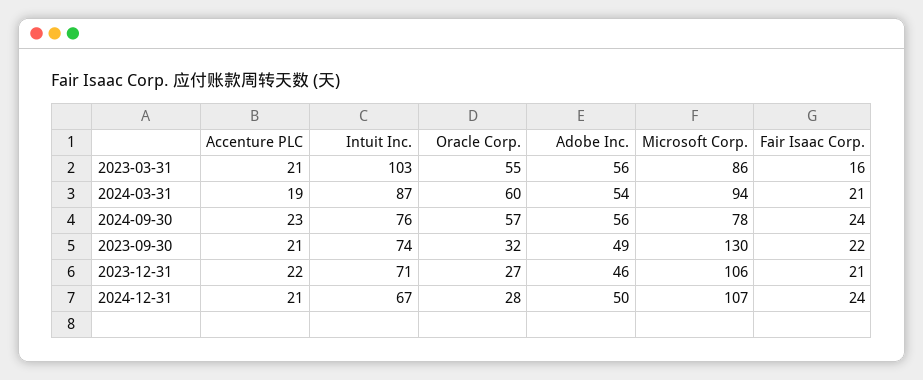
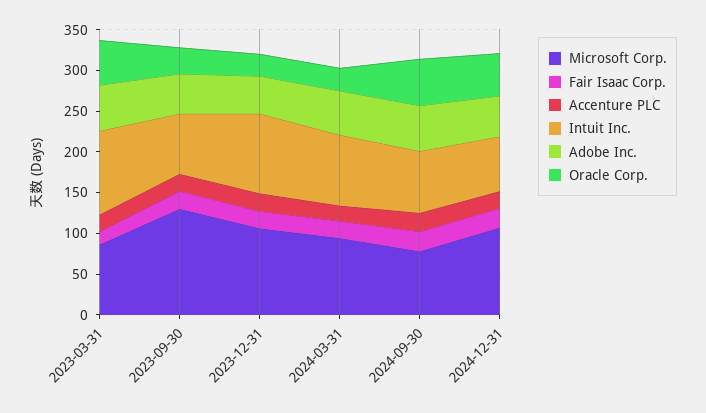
  {
    "Accenture PLC": {
      "2023-03-31": 21,
      "2024-03-31": 19,
      "2024-09-30": 23,
      "2023-09-30": 21,
      "2023-12-31": 22,
      "2024-12-31": 21
    },
    "Intuit Inc.": {
      "2023-03-31": 103,
      "2024-03-31": 87,
      "2024-09-30": 76,
      "2023-09-30": 74,
-     "2023-12-31": 71,
+     "2023-12-31": 100,
      "2024-12-31": 67
    },
    "Oracle Corp.": {
      "2023-03-31": 55,
-     "2024-03-31": 60,
+     "2024-03-31": 30,
      "2024-09-30": 57,
      "2023-09-30": 32,
      "2023-12-31": 27,
-     "2024-12-31": 28
+     "2024-12-31": 50
    },
    "Adobe Inc.": {
      "2023-03-31": 56,
      "2024-03-31": 54,
      "2024-09-30": 56,
      "2023-09-30": 49,
      "2023-12-31": 46,
      "2024-12-31": 50
    },
    "Microsoft Corp.": {
      "2023-03-31": 86,
      "2024-03-31": 94,
      "2024-09-30": 78,
      "2023-09-30": 130,
      "2023-12-31": 106,
      "2024-12-31": 107
    },
    "Fair Isaac Corp.": {
      "2023-03-31": 16,
      "2024-03-31": 21,
      "2024-09-30": 24,
      "2023-09-30": 22,
      "2023-12-31": 21,
      "2024-12-31": 24
    }
  }

